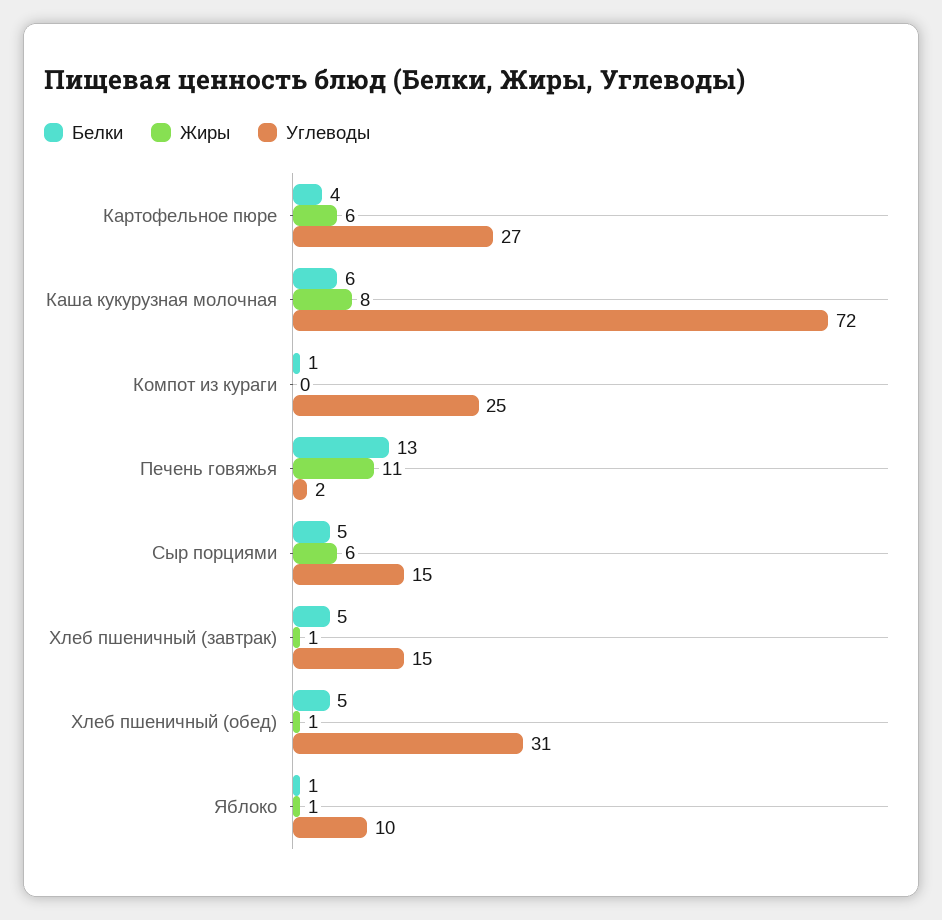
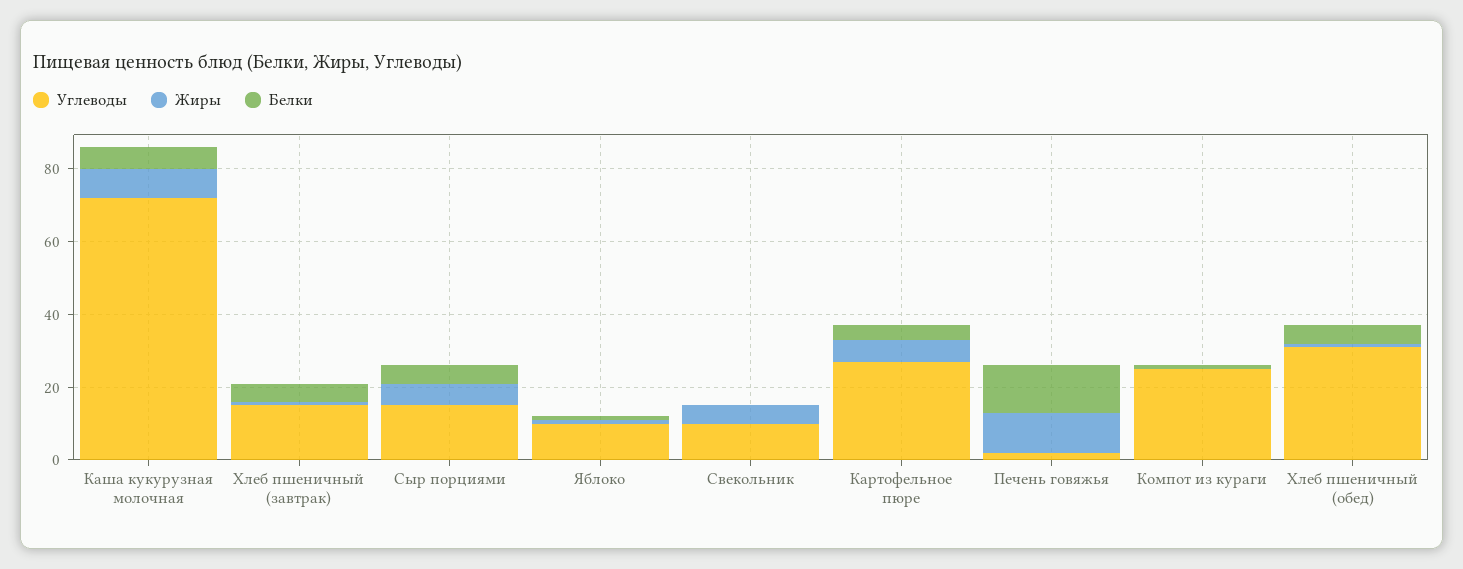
  {
    "Белки": {
      "Картофельное пюре": 4,
      "Каша кукурузная молочная": 6,
      "Компот из кураги": 1,
      "Печень говяжья": 13,
      "Сыр порциями": 5,
      "Хлеб пшеничный (завтрак)": 5,
      "Хлеб пшеничный (обед)": 5,
-     "Яблоко": 1
+     "Яблоко": 1,
+     "Свекольник": 0
    },
    "Жиры": {
      "Картофельное пюре": 6,
      "Каша кукурузная молочная": 8,
      "Компот из кураги": 0,
      "Печень говяжья": 11,
      "Сыр порциями": 6,
      "Хлеб пшеничный (завтрак)": 1,
      "Хлеб пшеничный (обед)": 1,
-     "Яблоко": 1
+     "Яблоко": 1,
+     "Свекольник": 5
    },
    "Углеводы": {
      "Картофельное пюре": 27,
      "Каша кукурузная молочная": 72,
      "Компот из кураги": 25,
      "Печень говяжья": 2,
      "Сыр порциями": 15,
      "Хлеб пшеничный (завтрак)": 15,
      "Хлеб пшеничный (обед)": 31,
-     "Яблоко": 10
+     "Яблоко": 10,
+     "Свекольник": 10
    }
  }

